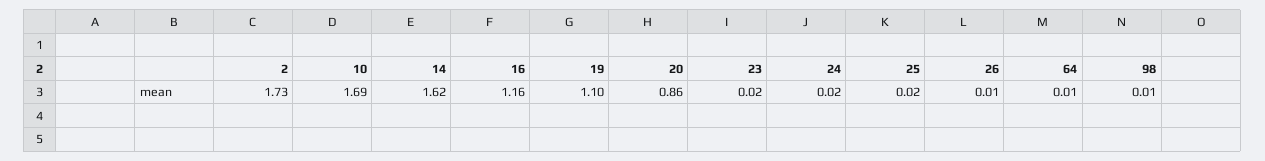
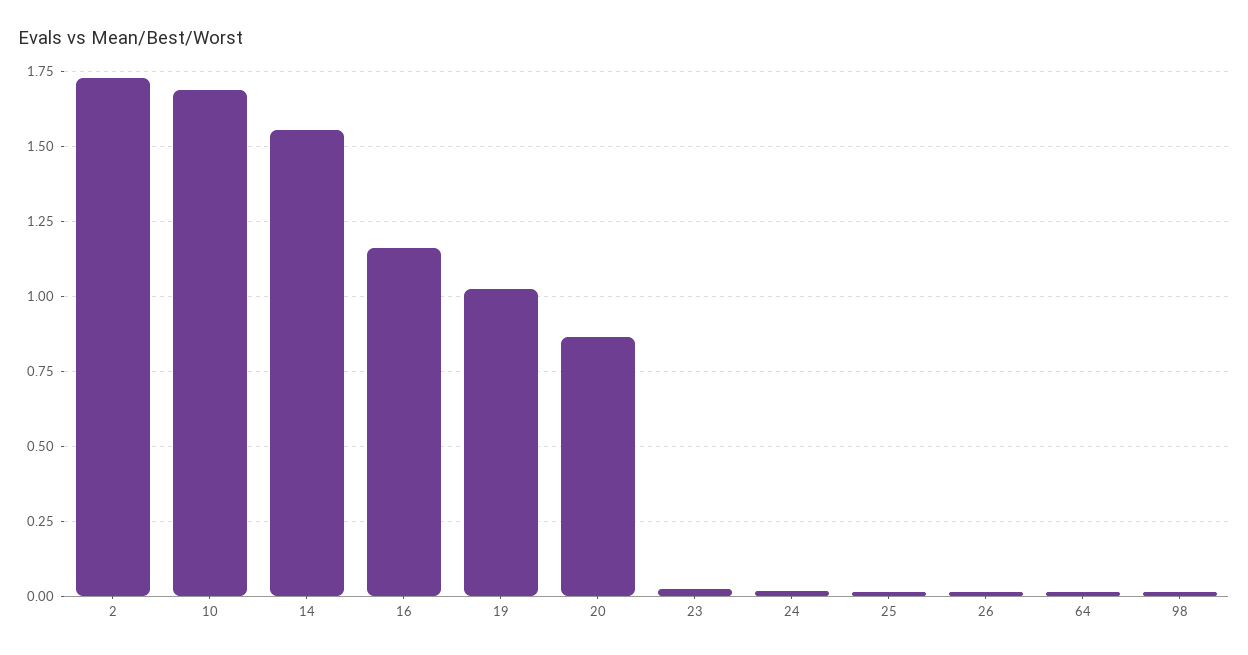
  {
    "2": 1.73,
    "10": 1.69,
-   "14": 1.62,
+   "14": 1.55,
    "16": 1.16,
-   "19": 1.1,
+   "19": 1.025,
    "20": 0.86,
    "23": 0.02,
    "24": 0.02,
    "25": 0.02,
    "26": 0.01,
    "64": 0.01,
    "98": 0.01
  }

